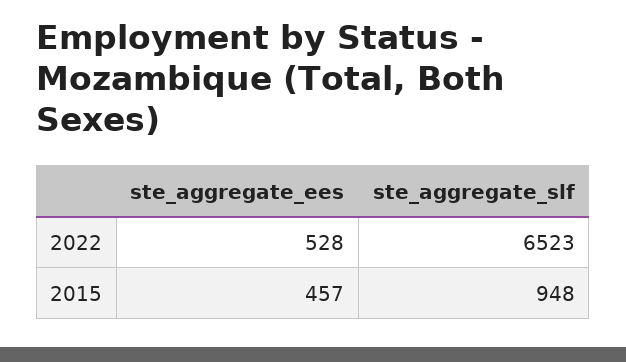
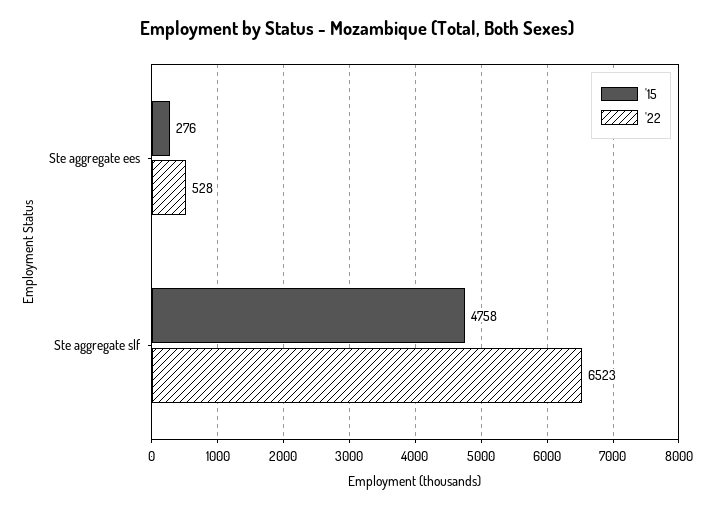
  {
    "2022": {
      "ste_aggregate_ees": 528,
      "ste_aggregate_slf": 6523
    },
    "2015": {
-     "ste_aggregate_ees": 457,
+     "ste_aggregate_ees": 276,
-     "ste_aggregate_slf": 948
+     "ste_aggregate_slf": 4758
    }
  }

